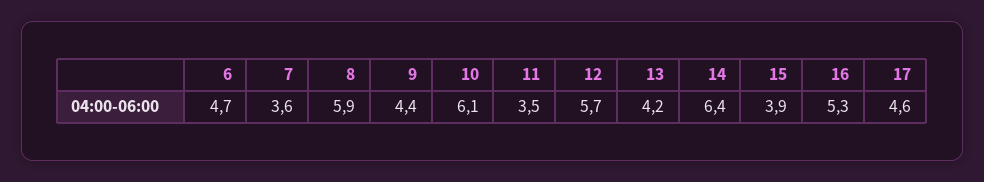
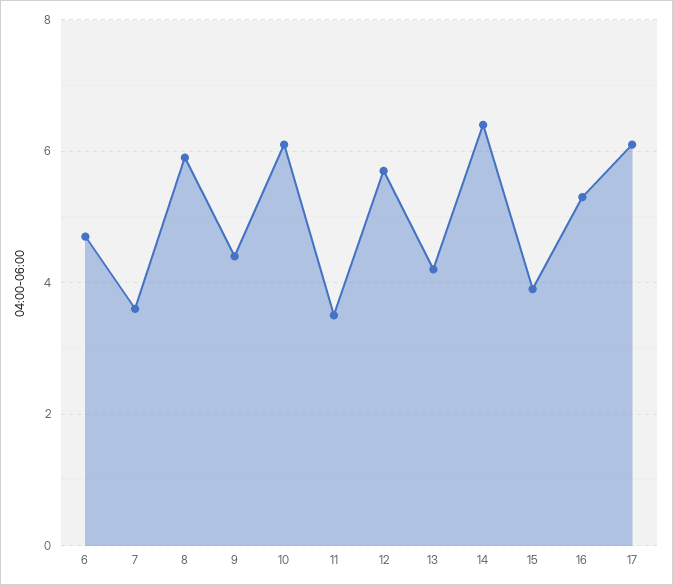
  {
    "6": 4.7,
    "7": 3.6,
    "8": 5.9,
    "9": 4.4,
    "10": 6.1,
    "11": 3.5,
    "12": 5.7,
    "13": 4.2,
    "14": 6.4,
    "15": 3.9,
    "16": 5.3,
-   "17": 4.6
+   "17": 6
  }

